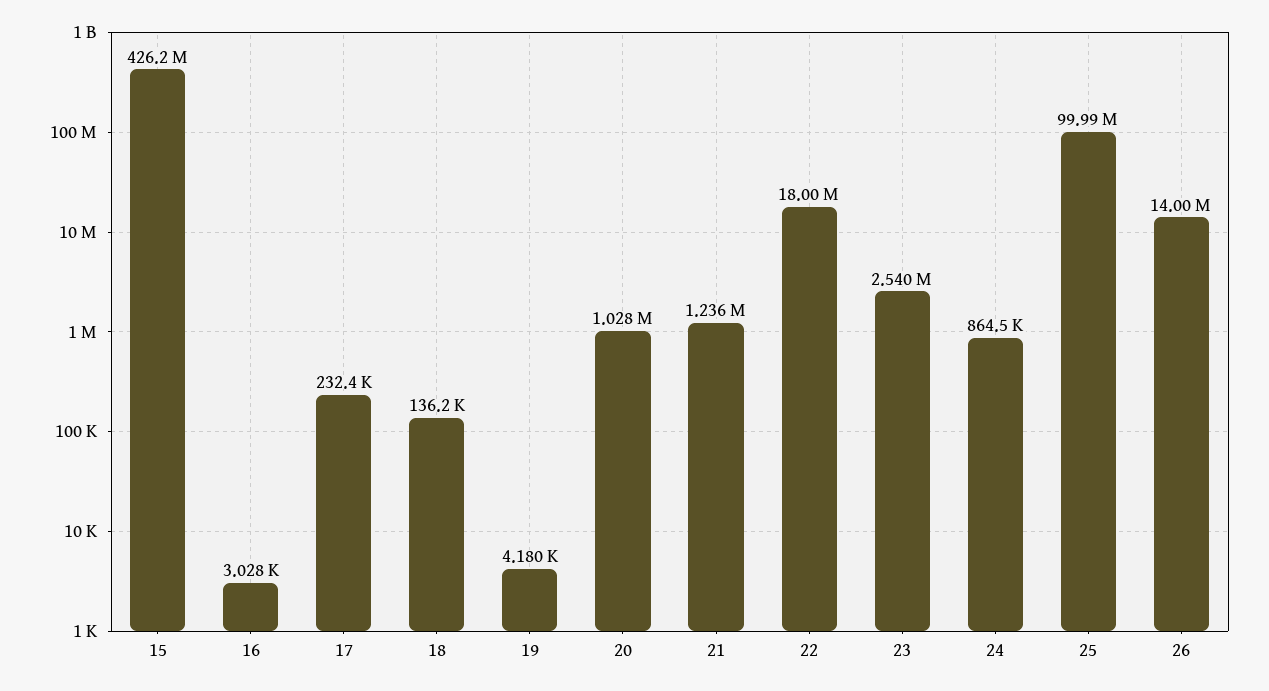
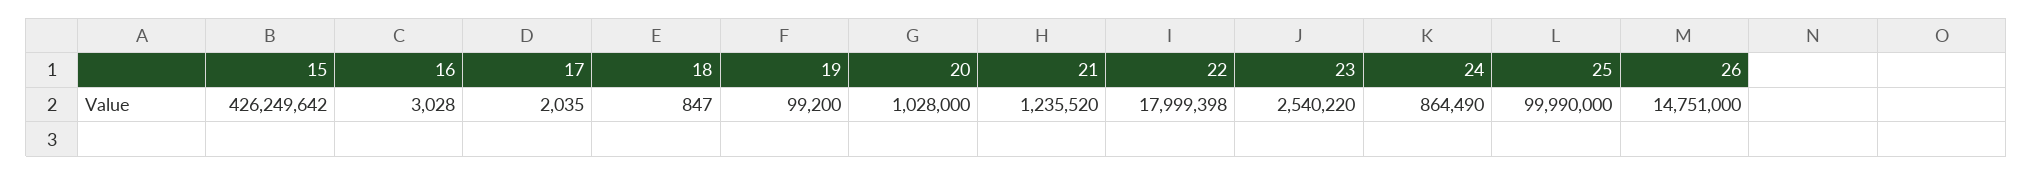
  {
    "15": 426249642,
    "16": 3028,
-   "17": 232400,
+   "17": 2035,
-   "18": 136200,
+   "18": 847,
-   "19": 4180,
+   "19": 99200,
    "20": 1028000,
    "21": 1235520,
    "22": 17999398,
    "23": 2540220,
    "24": 864490,
    "25": 99990000,
-   "26": 14000000
+   "26": 14751000
  }

